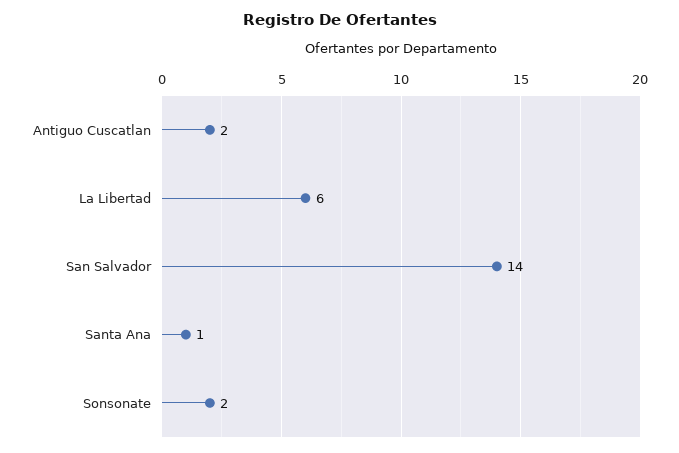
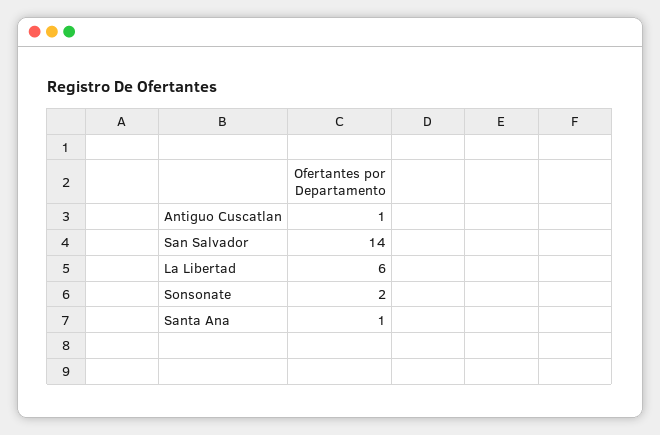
  {
-   "Antiguo Cuscatlan": 2,
+   "Antiguo Cuscatlan": 1,
    "La Libertad": 6,
    "San Salvador": 14,
    "Santa Ana": 1,
    "Sonsonate": 2
  }

